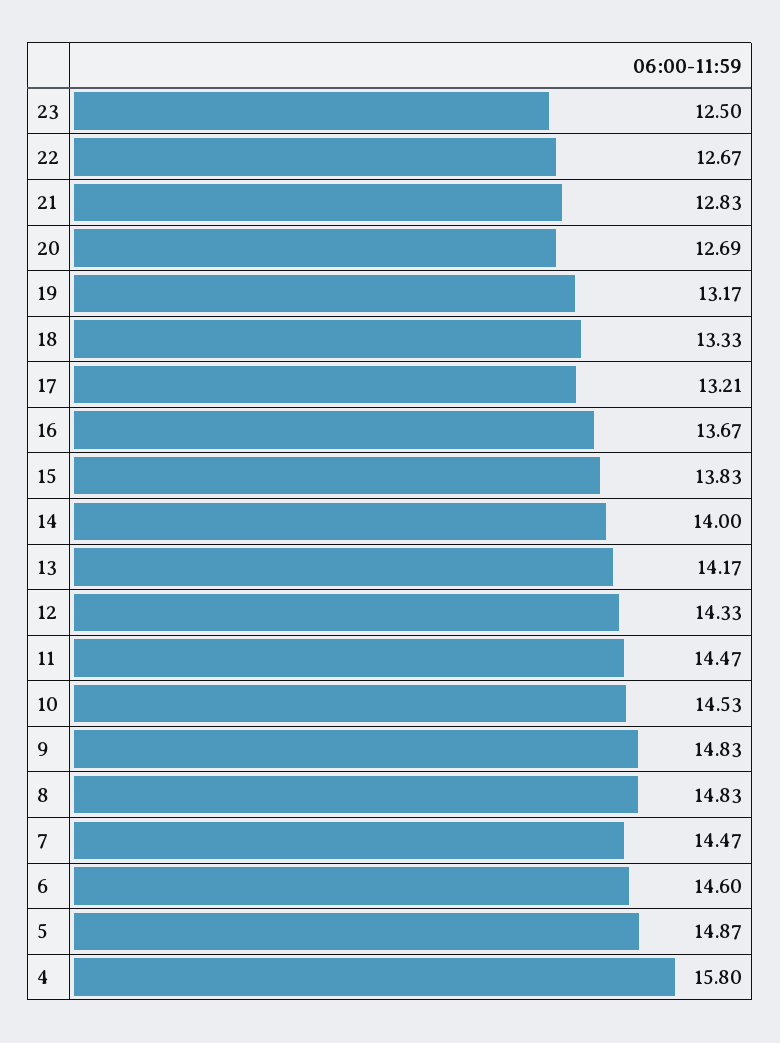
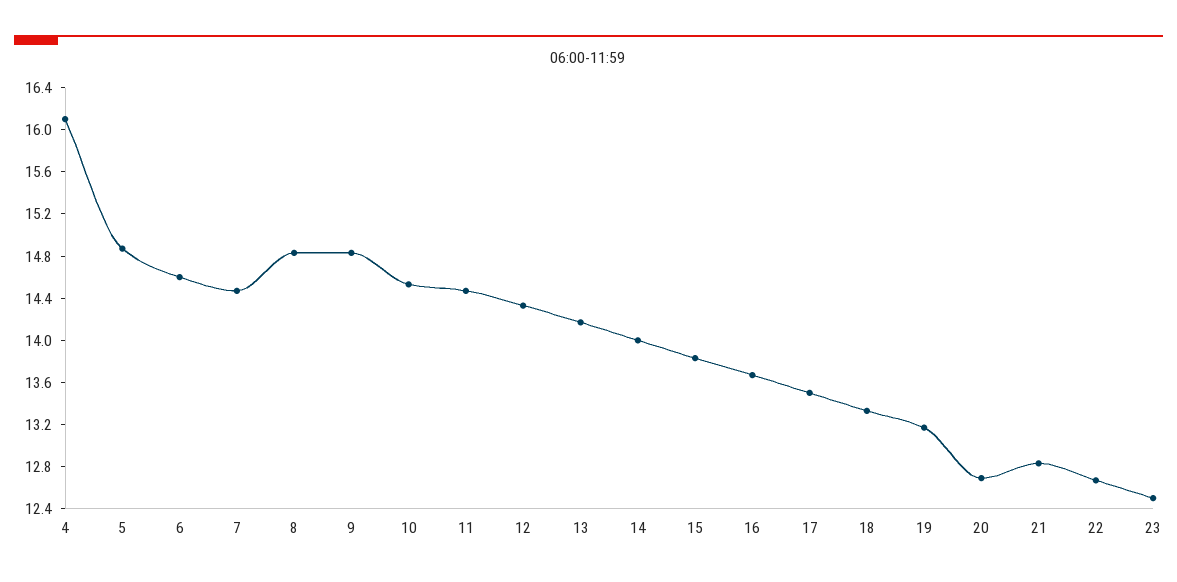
  {
    "23": 12.5,
    "22": 12.67,
    "21": 12.83,
    "20": 12.69,
    "19": 13.17,
    "18": 13.33,
-   "17": 13.21,
+   "17": 13.5,
    "16": 13.67,
    "15": 13.83,
    "14": 14,
    "13": 14.17,
    "12": 14.33,
    "11": 14.47,
    "10": 14.53,
    "9": 14.83,
    "8": 14.83,
    "7": 14.47,
    "6": 14.6,
    "5": 14.87,
-   "4": 15.8
+   "4": 16.1
  }

